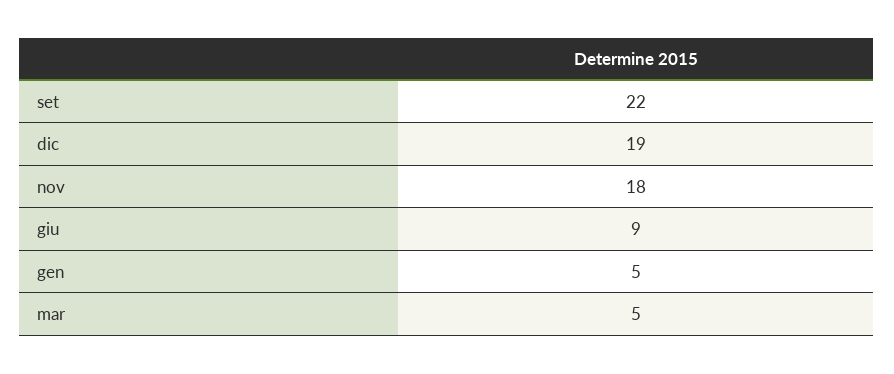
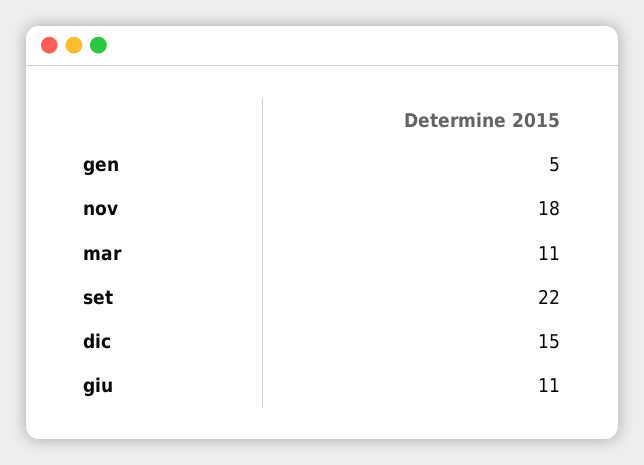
  {
    "set": 22,
-   "dic": 19,
+   "dic": 15,
    "nov": 18,
-   "giu": 9,
+   "giu": 11,
    "gen": 5,
-   "mar": 5
+   "mar": 11
  }

